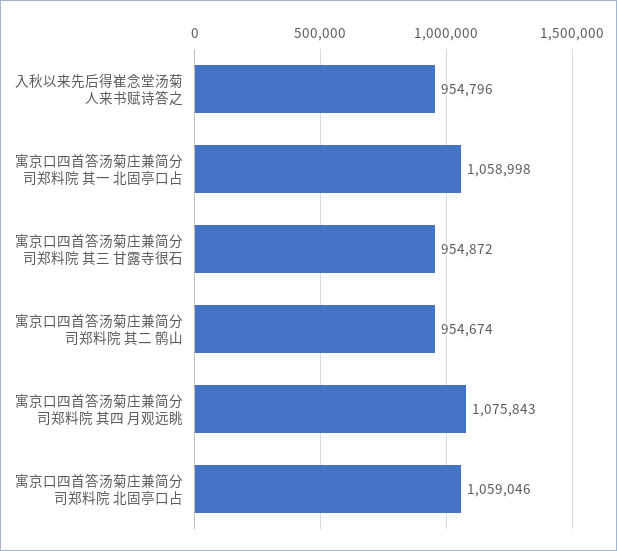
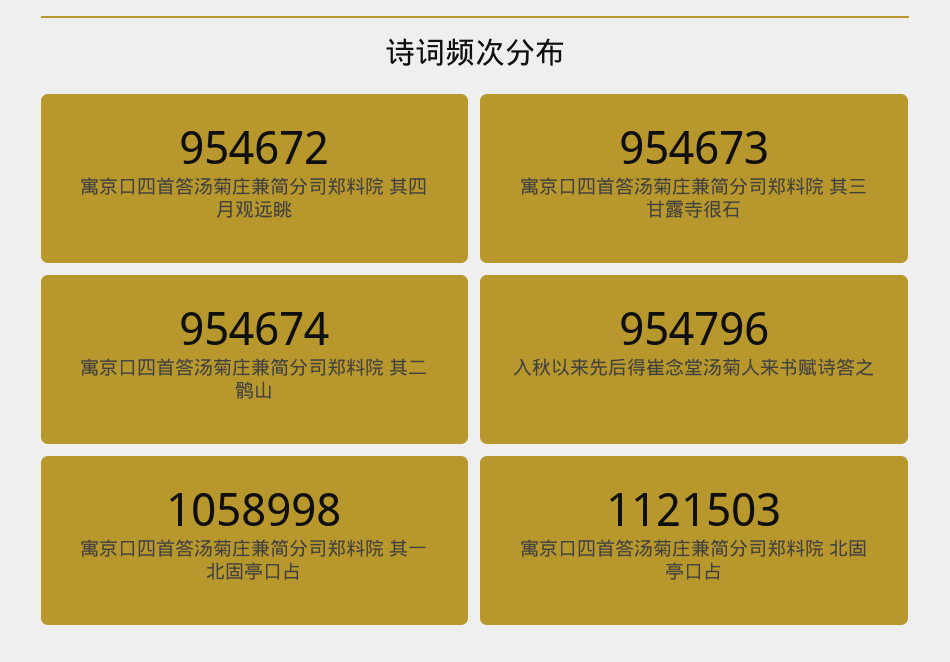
  {
    "入秋以来先后得崔念堂汤菊人来书赋诗答之": 954796,
    "寓京口四首答汤菊庄兼简分司郑料院 其一 北固亭口占": 1058998,
-   "寓京口四首答汤菊庄兼简分司郑料院 其三 甘露寺很石": 954872,
+   "寓京口四首答汤菊庄兼简分司郑料院 其三 甘露寺很石": 954673,
    "寓京口四首答汤菊庄兼简分司郑料院 其二 鹘山": 954674,
-   "寓京口四首答汤菊庄兼简分司郑料院 其四 月观远眺": 1075843,
+   "寓京口四首答汤菊庄兼简分司郑料院 其四 月观远眺": 954672,
-   "寓京口四首答汤菊庄兼简分司郑料院 北固亭口占": 1059046
+   "寓京口四首答汤菊庄兼简分司郑料院 北固亭口占": 1121503
  }

